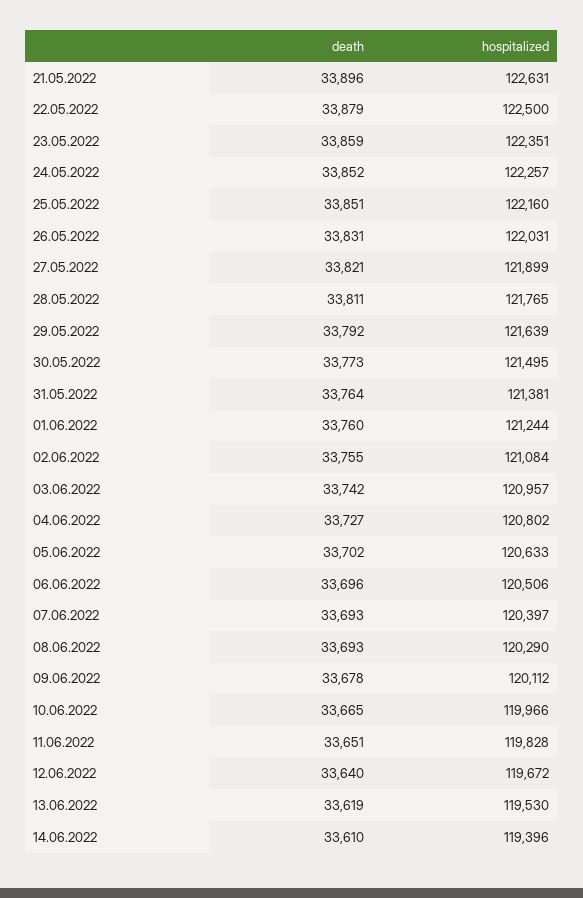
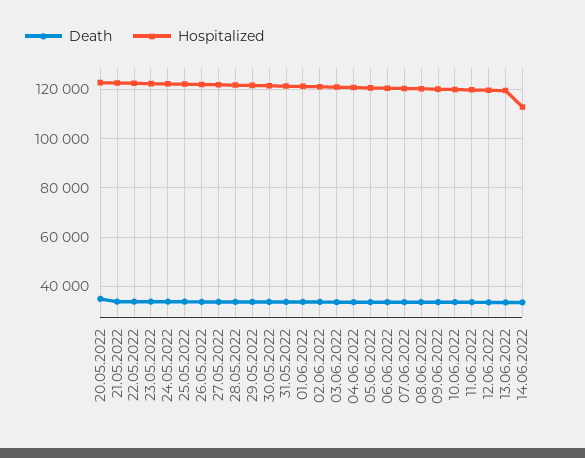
  {
    "death": {
      "21.05.2022": 33896,
      "22.05.2022": 33879,
      "23.05.2022": 33859,
      "24.05.2022": 33852,
      "25.05.2022": 33851,
      "26.05.2022": 33831,
      "27.05.2022": 33821,
      "28.05.2022": 33811,
      "29.05.2022": 33792,
      "30.05.2022": 33773,
      "31.05.2022": 33764,
      "01.06.2022": 33760,
      "02.06.2022": 33755,
      "03.06.2022": 33742,
      "04.06.2022": 33727,
      "05.06.2022": 33702,
      "06.06.2022": 33696,
      "07.06.2022": 33693,
      "08.06.2022": 33693,
      "09.06.2022": 33678,
      "10.06.2022": 33665,
      "11.06.2022": 33651,
      "12.06.2022": 33640,
      "13.06.2022": 33619,
-     "14.06.2022": 33610
+     "14.06.2022": 33610,
+     "20.05.2022": 35000
    },
    "hospitalized": {
      "21.05.2022": 122631,
      "22.05.2022": 122500,
      "23.05.2022": 122351,
      "24.05.2022": 122257,
      "25.05.2022": 122160,
      "26.05.2022": 122031,
      "27.05.2022": 121899,
      "28.05.2022": 121765,
      "29.05.2022": 121639,
      "30.05.2022": 121495,
      "31.05.2022": 121381,
      "01.06.2022": 121244,
      "02.06.2022": 121084,
      "03.06.2022": 120957,
      "04.06.2022": 120802,
      "05.06.2022": 120633,
      "06.06.2022": 120506,
      "07.06.2022": 120397,
      "08.06.2022": 120290,
      "09.06.2022": 120112,
      "10.06.2022": 119966,
      "11.06.2022": 119828,
      "12.06.2022": 119672,
      "13.06.2022": 119530,
-     "14.06.2022": 119396
+     "14.06.2022": 112500,
+     "20.05.2022": 122500
    }
  }

